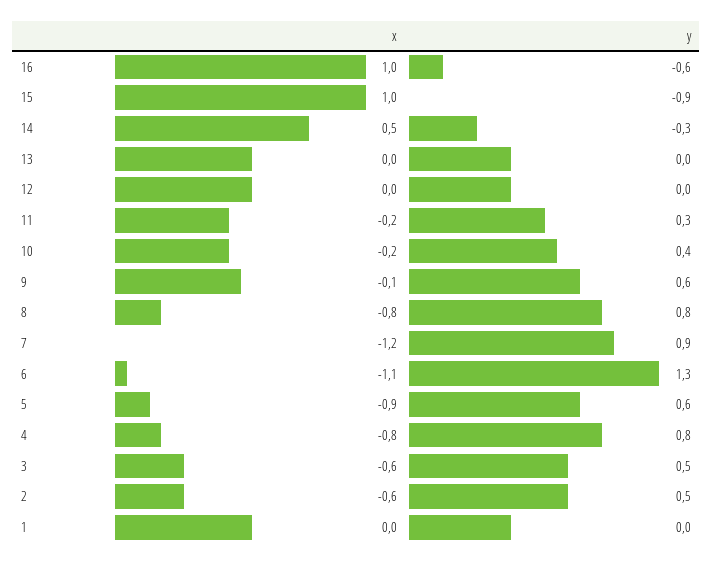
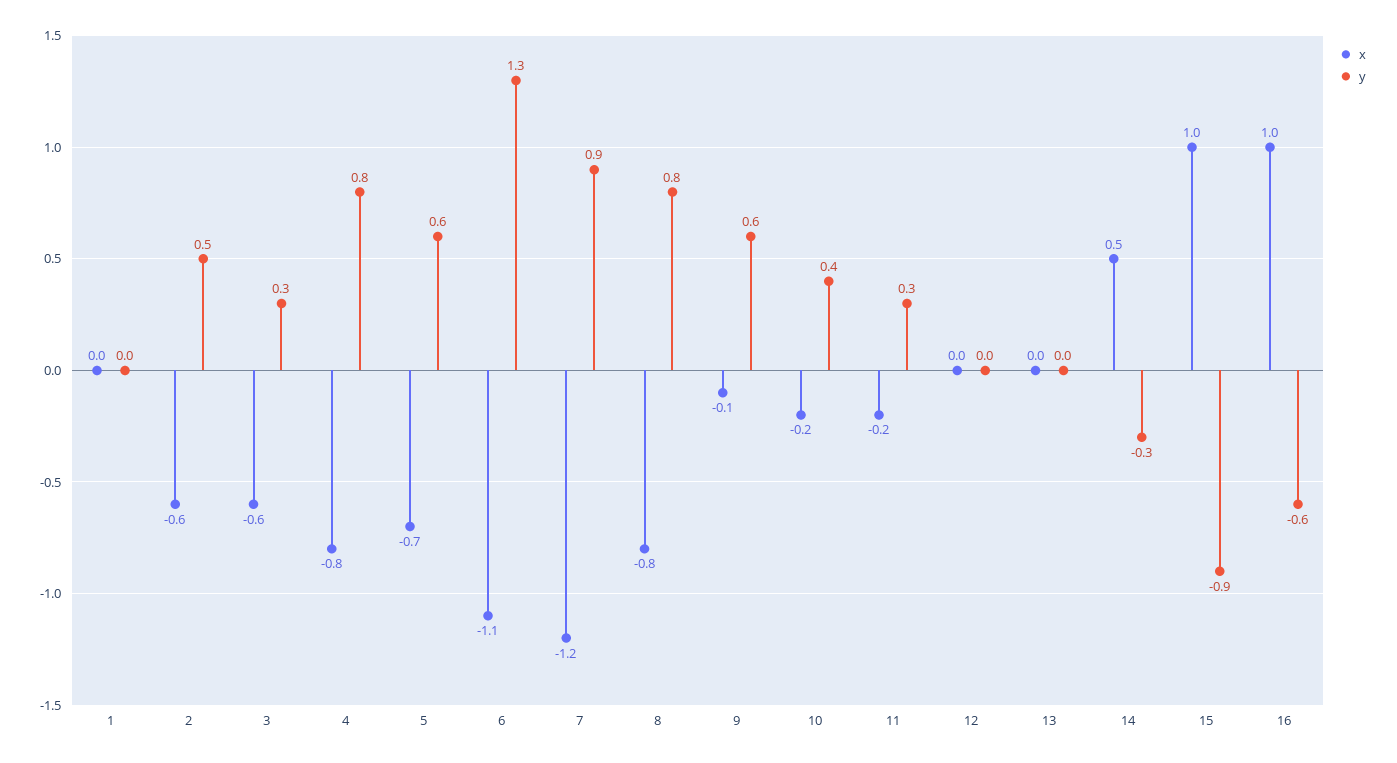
  {
    "x": {
      "16": 1,
      "15": 1,
      "14": 0.5,
      "13": 0,
      "12": 0,
      "11": -0.2,
      "10": -0.2,
      "9": -0.1,
      "8": -0.8,
      "7": -1.2,
      "6": -1.1,
-     "5": -0.9,
+     "5": -0.7,
      "4": -0.8,
      "3": -0.6,
      "2": -0.6,
      "1": 0
    },
    "y": {
      "16": -0.6,
      "15": -0.9,
      "14": -0.3,
      "13": 0,
      "12": 0,
      "11": 0.3,
      "10": 0.4,
      "9": 0.6,
      "8": 0.8,
      "7": 0.9,
      "6": 1.3,
      "5": 0.6,
      "4": 0.8,
-     "3": 0.5,
+     "3": 0.3,
      "2": 0.5,
      "1": 0
    }
  }

